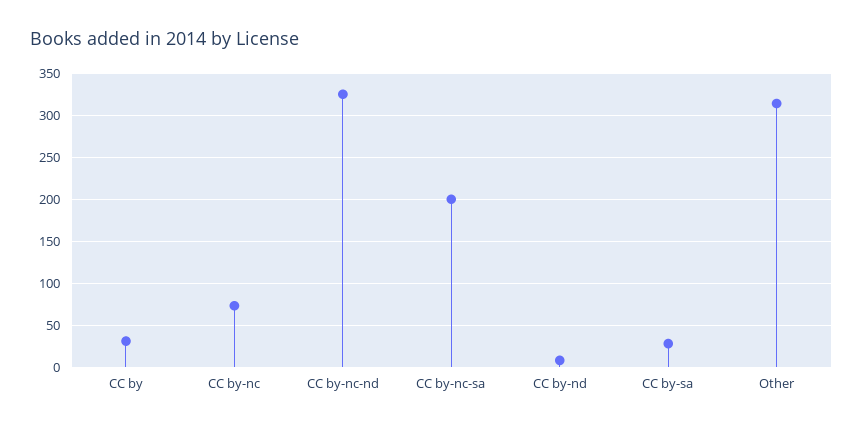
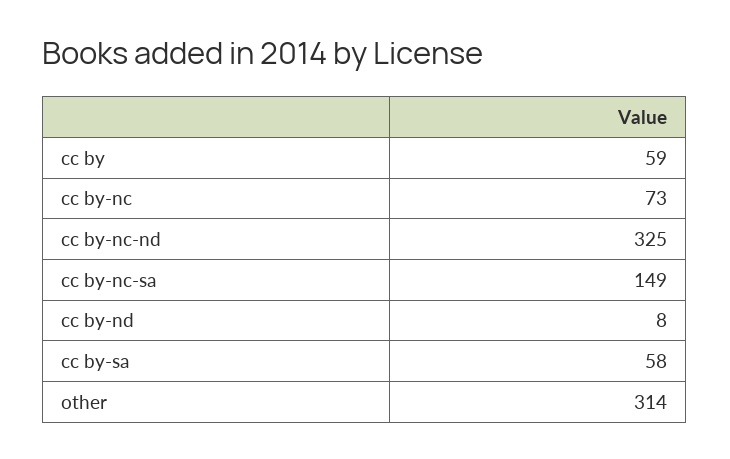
  {
-   "CC by": 30,
+   "CC by": 59,
    "CC by-nc": 73,
    "CC by-nc-nd": 325,
-   "CC by-nc-sa": 200,
+   "CC by-nc-sa": 149,
    "CC by-nd": 8,
-   "CC by-sa": 30,
+   "CC by-sa": 58,
    "Other": 314
  }

